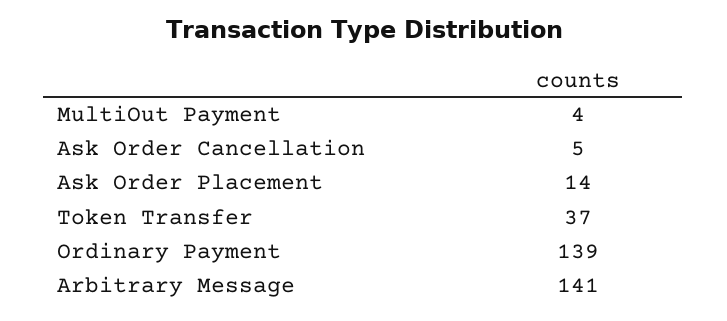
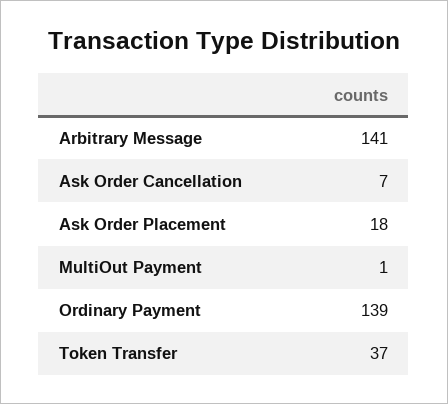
  {
-   "MultiOut Payment": 4,
+   "MultiOut Payment": 1,
-   "Ask Order Cancellation": 5,
+   "Ask Order Cancellation": 7,
-   "Ask Order Placement": 14,
+   "Ask Order Placement": 18,
    "Token Transfer": 37,
    "Ordinary Payment": 139,
    "Arbitrary Message": 141
  }

